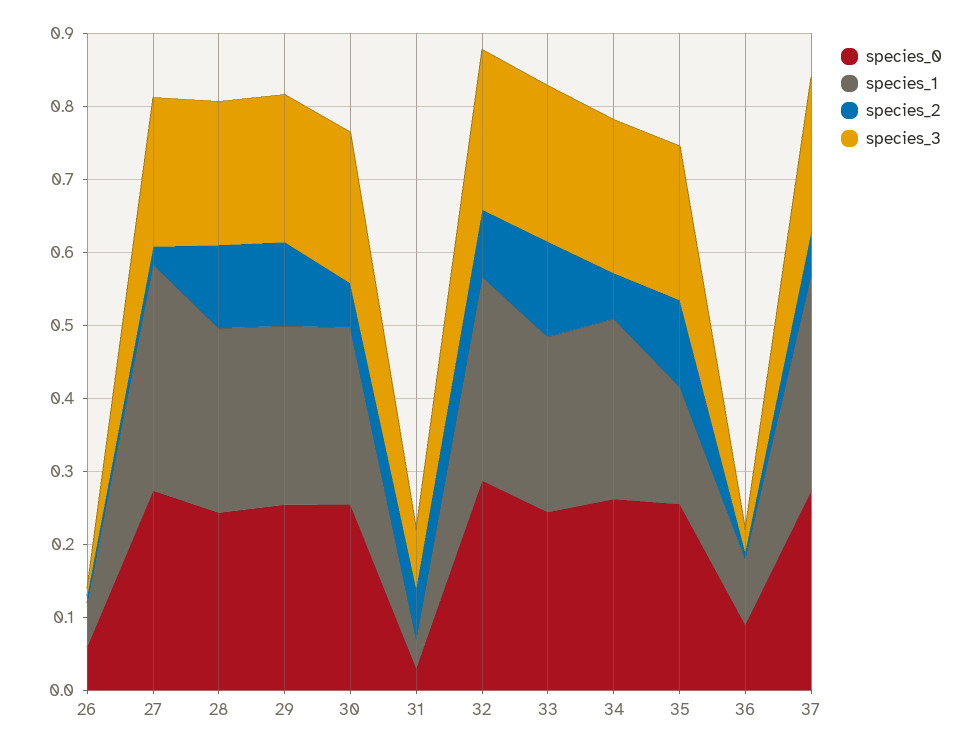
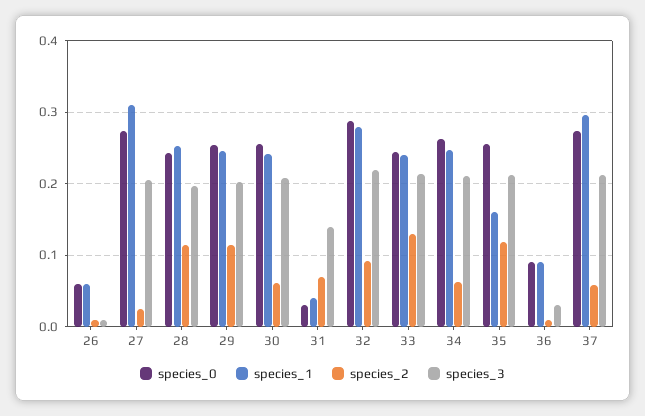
  {
    "species_0": {
      "26": 0.06,
      "27": 0.27,
      "28": 0.24,
      "29": 0.25,
      "30": 0.25,
      "31": 0.03,
      "32": 0.29,
      "33": 0.24,
      "34": 0.26,
      "35": 0.26,
      "36": 0.09,
      "37": 0.27
    },
    "species_1": {
      "26": 0.06,
      "27": 0.31,
      "28": 0.25,
      "29": 0.25,
      "30": 0.24,
      "31": 0.04,
      "32": 0.28,
      "33": 0.24,
      "34": 0.25,
      "35": 0.16,
      "36": 0.09,
      "37": 0.3
    },
    "species_2": {
      "26": 0.01,
      "27": 0.02,
      "28": 0.11,
      "29": 0.11,
      "30": 0.06,
      "31": 0.07,
      "32": 0.09,
      "33": 0.13,
      "34": 0.06,
      "35": 0.12,
      "36": 0.01,
      "37": 0.06
    },
    "species_3": {
      "26": 0.01,
      "27": 0.2,
      "28": 0.2,
      "29": 0.2,
      "30": 0.21,
-     "31": 0.08,
+     "31": 0.14,
      "32": 0.22,
      "33": 0.21,
      "34": 0.21,
      "35": 0.21,
      "36": 0.03,
      "37": 0.21
    }
  }

